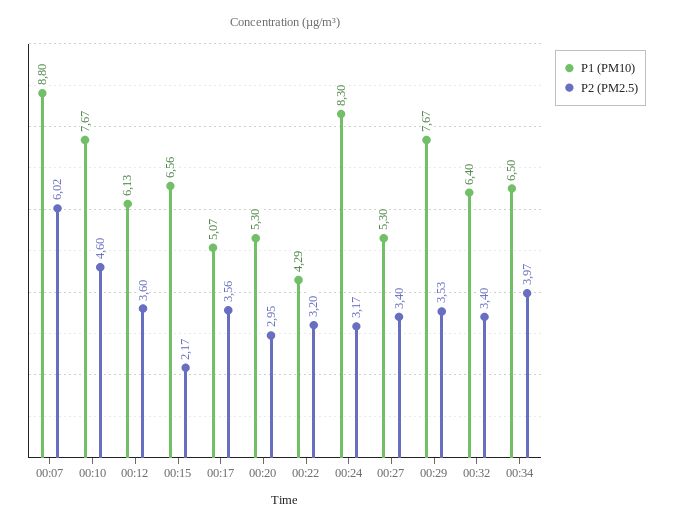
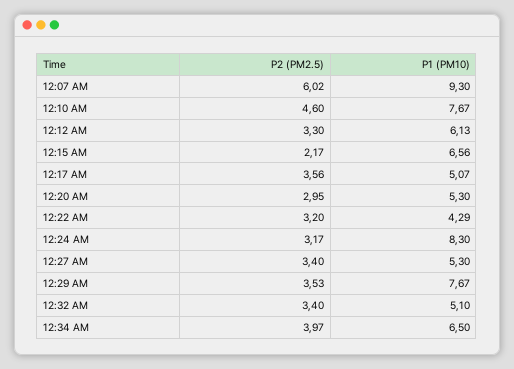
  {
    "P1 (PM10)": {
-     "00:07": 8.8,
+     "00:07": 9.3,
      "00:10": 7.67,
      "00:12": 6.13,
      "00:15": 6.56,
      "00:17": 5.07,
      "00:20": 5.3,
      "00:22": 4.29,
      "00:24": 8.3,
      "00:27": 5.3,
      "00:29": 7.67,
-     "00:32": 6.4,
+     "00:32": 5.1,
      "00:34": 6.5
    },
    "P2 (PM2.5)": {
      "00:07": 6.02,
      "00:10": 4.6,
-     "00:12": 3.6,
+     "00:12": 3.3,
      "00:15": 2.17,
      "00:17": 3.56,
      "00:20": 2.95,
      "00:22": 3.2,
      "00:24": 3.17,
      "00:27": 3.4,
      "00:29": 3.53,
      "00:32": 3.4,
      "00:34": 3.97
    }
  }

